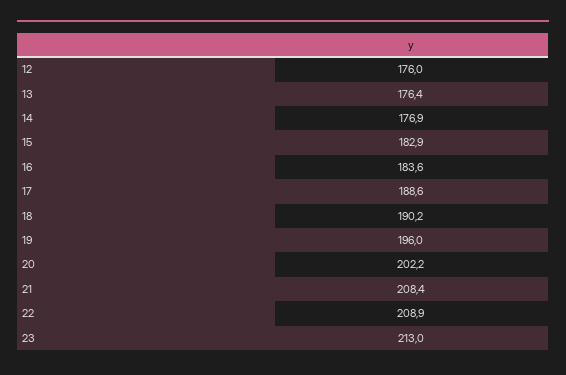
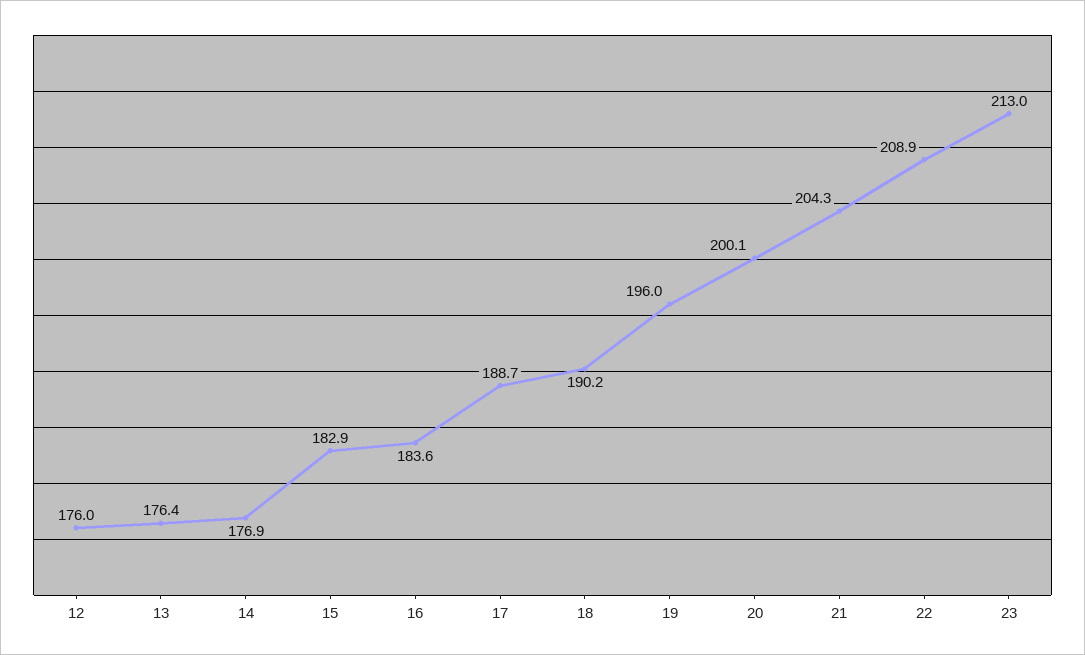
  {
    "12": 176,
    "13": 176.4,
    "14": 176.9,
    "15": 182.9,
    "16": 183.6,
-   "17": 188.6,
+   "17": 188.7,
    "18": 190.2,
    "19": 196,
-   "20": 202.2,
+   "20": 200.1,
-   "21": 208.4,
+   "21": 204.3,
    "22": 208.9,
    "23": 213
  }

